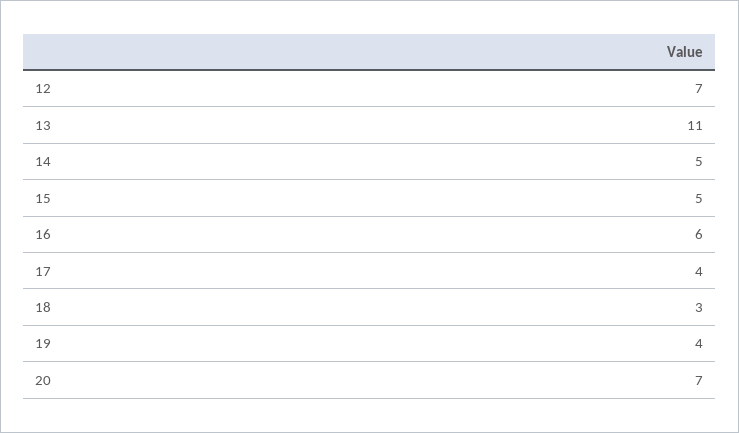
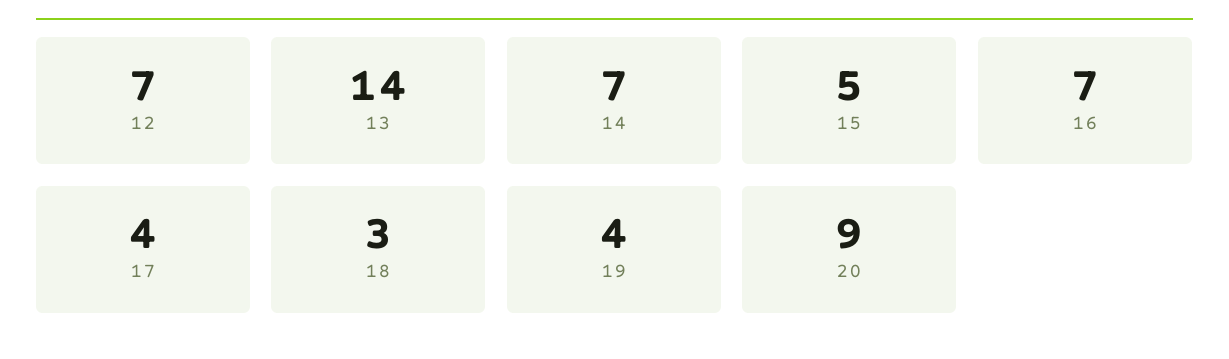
  {
    "12": 7,
-   "13": 11,
+   "13": 14,
-   "14": 5,
+   "14": 7,
    "15": 5,
-   "16": 6,
+   "16": 7,
    "17": 4,
    "18": 3,
    "19": 4,
-   "20": 7
+   "20": 9
  }

